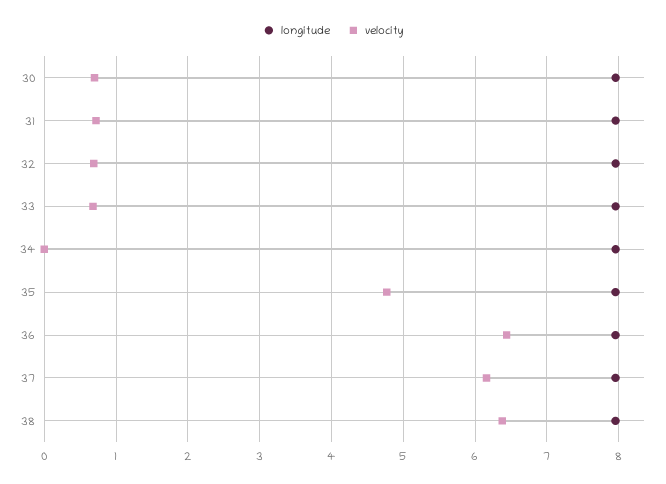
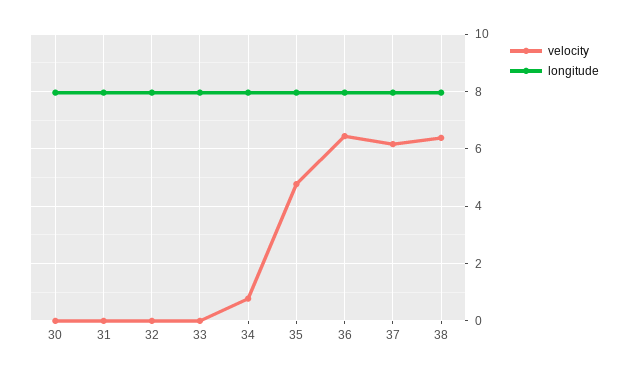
  {
    "longitude": {
      "30": 8,
      "31": 8,
      "32": 8,
      "33": 8,
      "34": 8,
      "35": 8,
      "36": 8,
      "37": 8,
      "38": 8
    },
    "velocity": {
-     "30": 0.7,
+     "30": 0,
-     "31": 0.7,
+     "31": 0,
-     "32": 0.7,
+     "32": 0,
-     "33": 0.7,
+     "33": 0,
-     "34": 0,
+     "34": 0.75,
      "35": 4.8,
      "36": 6.4,
      "37": 6.2,
      "38": 6.4
    }
  }

